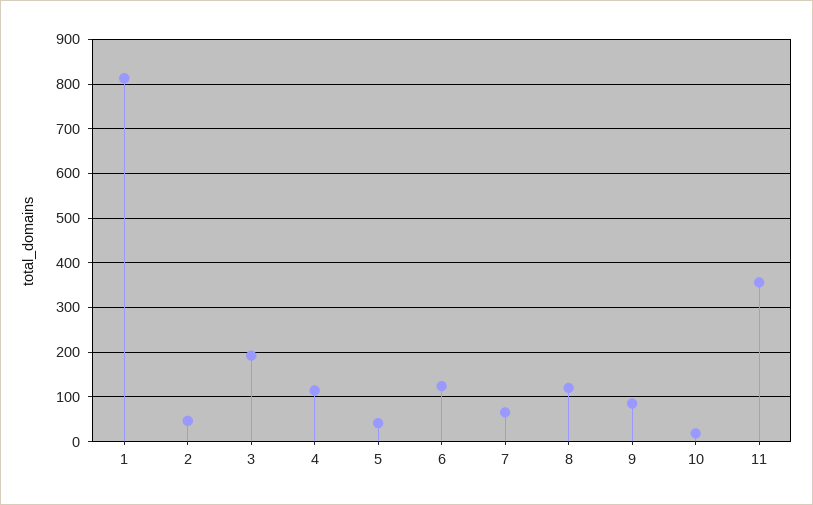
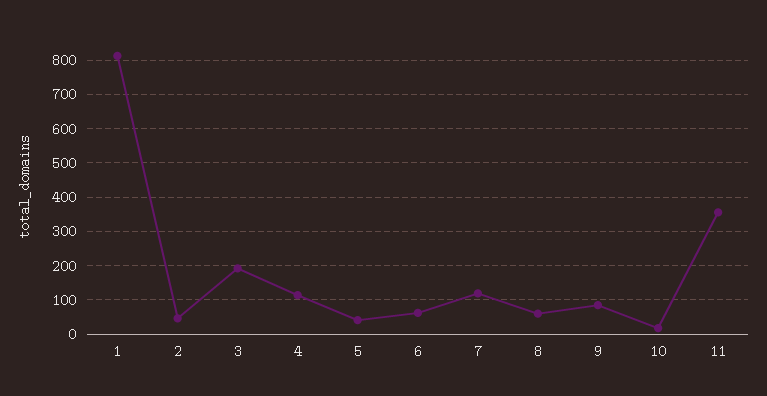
  {
    "1": 820,
    "2": 40,
    "3": 200,
    "4": 120,
    "5": 40,
-   "6": 120,
+   "6": 60,
-   "7": 60,
+   "7": 120,
-   "8": 120,
+   "8": 60,
    "9": 80,
    "10": 20,
    "11": 360
  }

